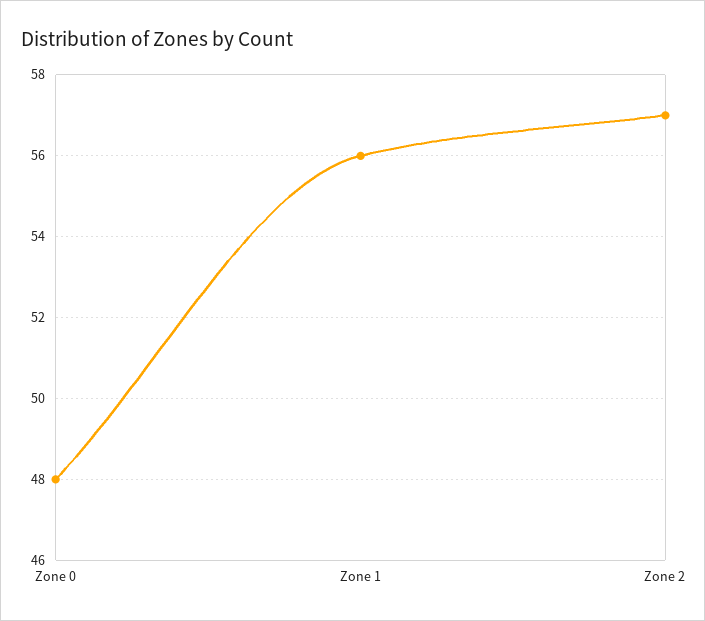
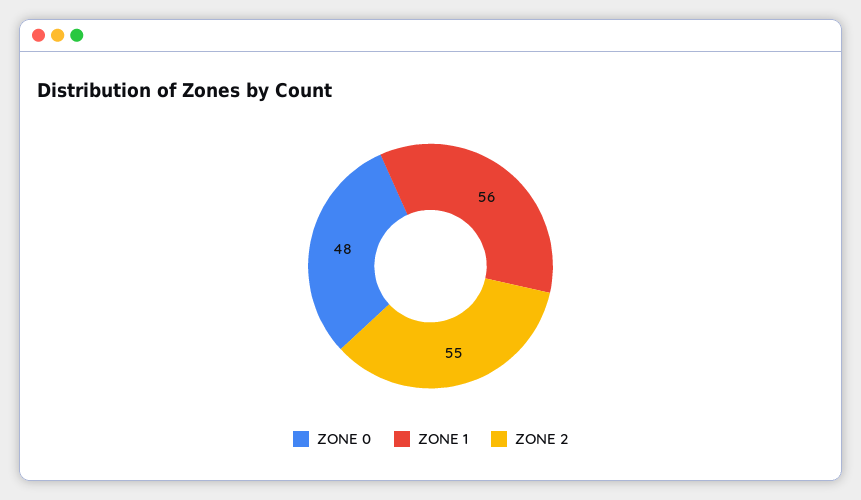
  {
    "Zone 0": 48,
    "Zone 1": 56,
-   "Zone 2": 57
+   "Zone 2": 55
  }

